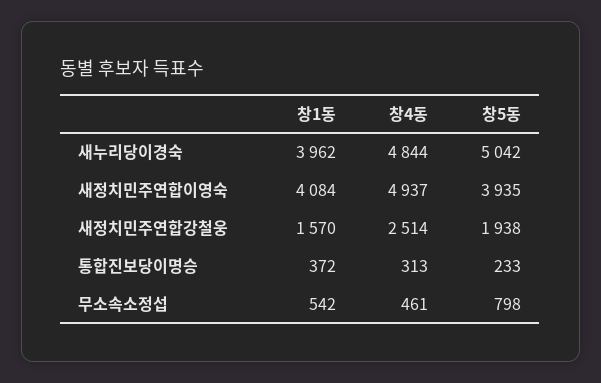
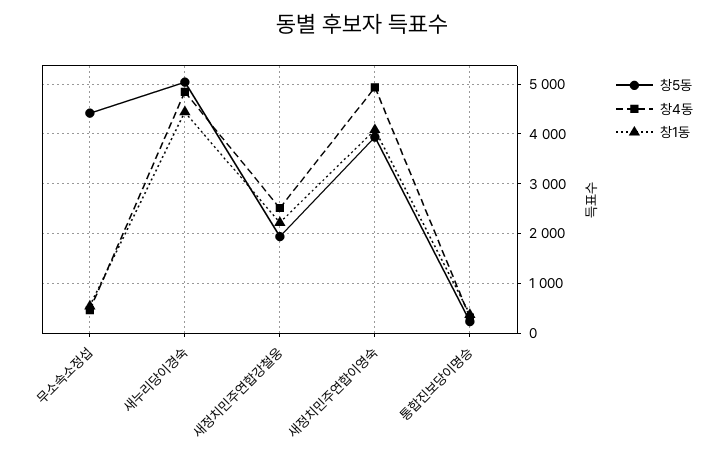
  {
    "창1동": {
-     "새누리당이경숙": 3962,
+     "새누리당이경숙": 4400,
      "새정치민주연합이영숙": 4084,
-     "새정치민주연합강철웅": 1570,
+     "새정치민주연합강철웅": 2200,
      "통합진보당이명승": 372,
      "무소속소정섭": 542
    },
    "창4동": {
      "새누리당이경숙": 4844,
      "새정치민주연합이영숙": 4937,
      "새정치민주연합강철웅": 2514,
      "통합진보당이명승": 313,
      "무소속소정섭": 461
    },
    "창5동": {
      "새누리당이경숙": 5042,
      "새정치민주연합이영숙": 3935,
      "새정치민주연합강철웅": 1938,
      "통합진보당이명승": 233,
-     "무소속소정섭": 798
+     "무소속소정섭": 4400
    }
  }

